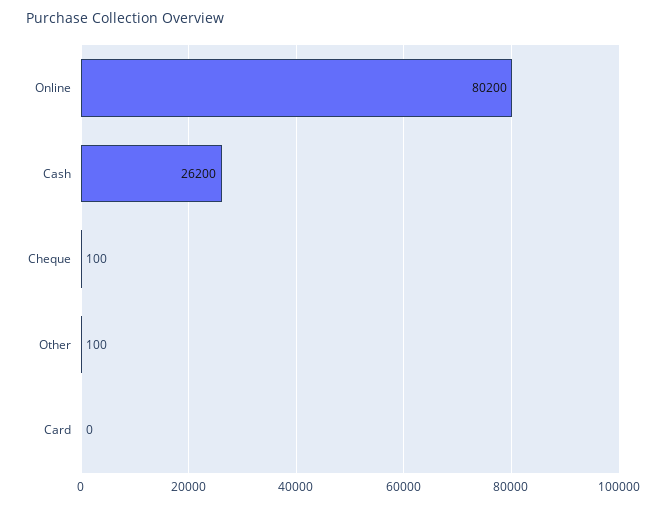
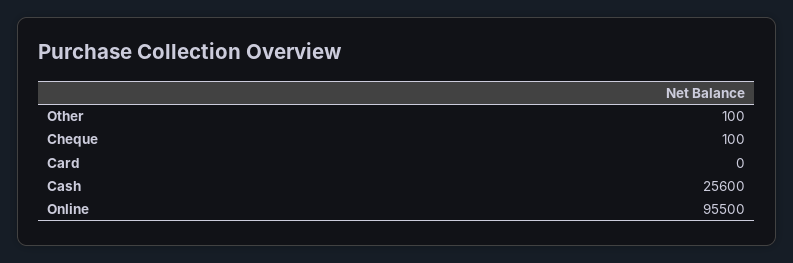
  {
-   "Online": 80200,
+   "Online": 95500,
-   "Cash": 26200,
+   "Cash": 25600,
    "Cheque": 100,
    "Other": 100,
    "Card": 0
  }

